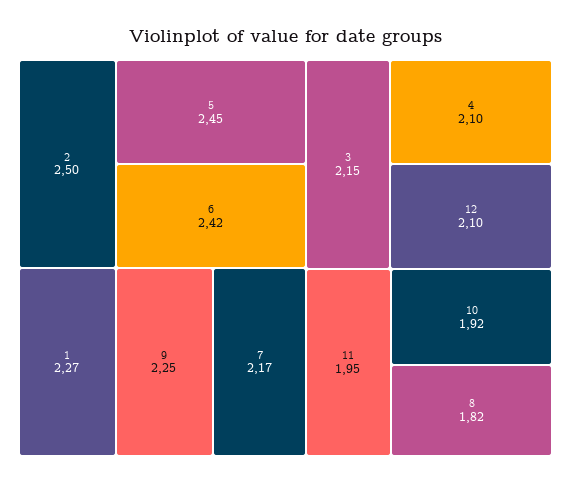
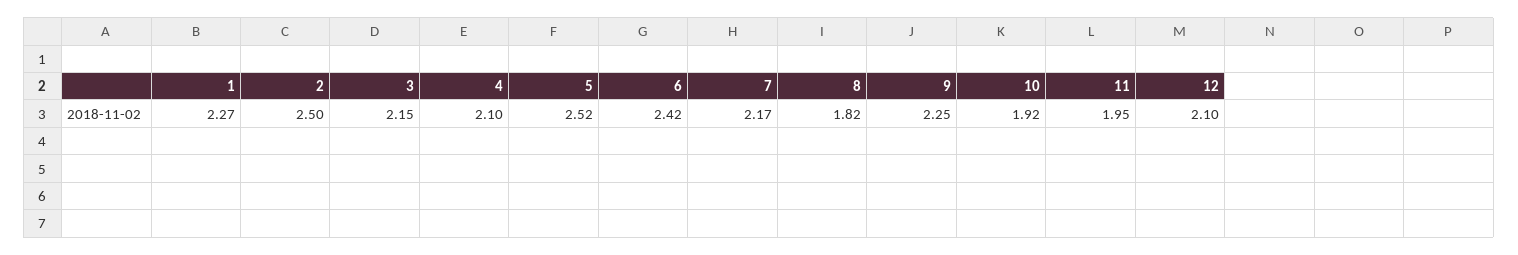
  {
    "2": 2.5,
-   "5": 2.45,
+   "5": 2.52,
    "6": 2.42,
    "1": 2.27,
    "9": 2.25,
    "7": 2.17,
    "3": 2.15,
    "4": 2.1,
    "12": 2.1,
    "11": 1.95,
    "10": 1.92,
    "8": 1.82
  }

